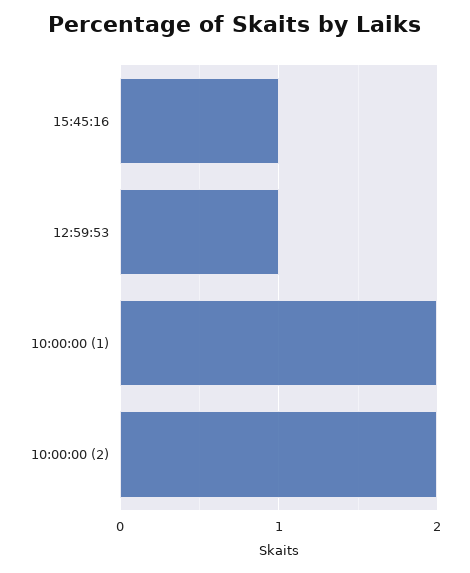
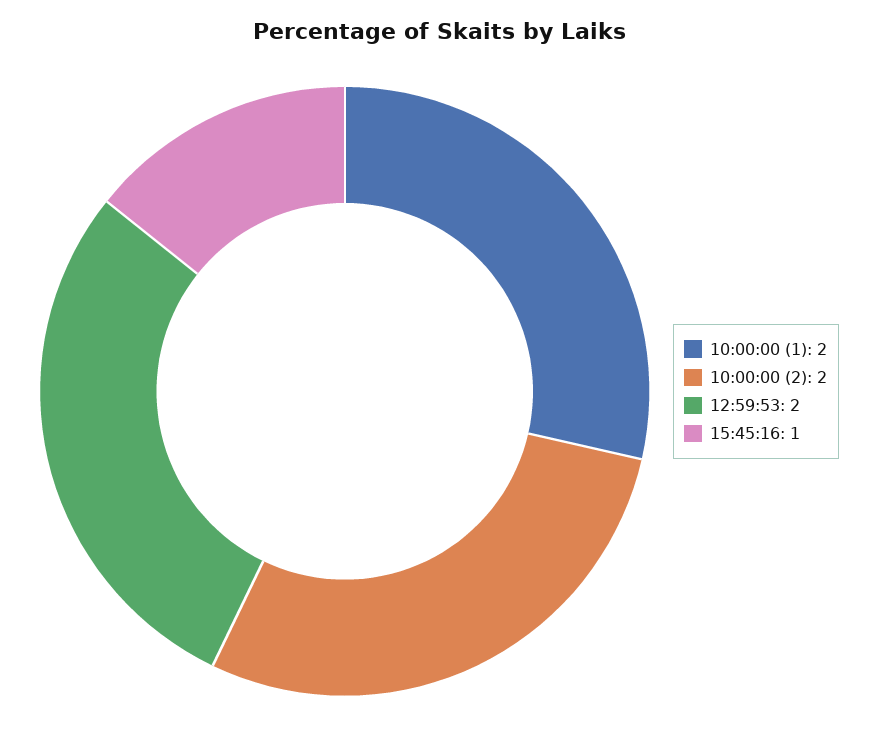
  {
    "15:45:16": 1,
-   "12:59:53": 1,
+   "12:59:53": 2,
    "10:00:00 (1)": 2,
    "10:00:00 (2)": 2
  }

